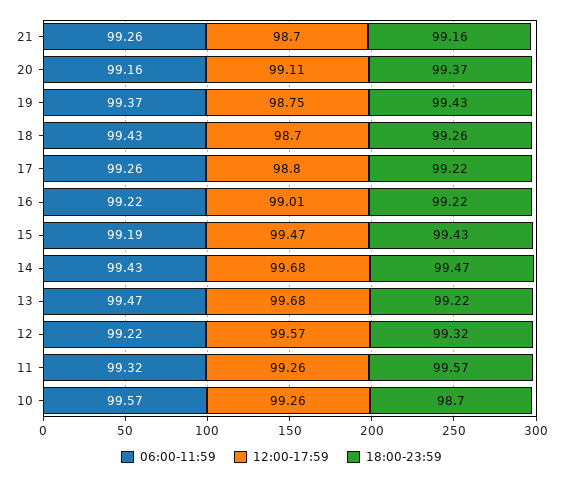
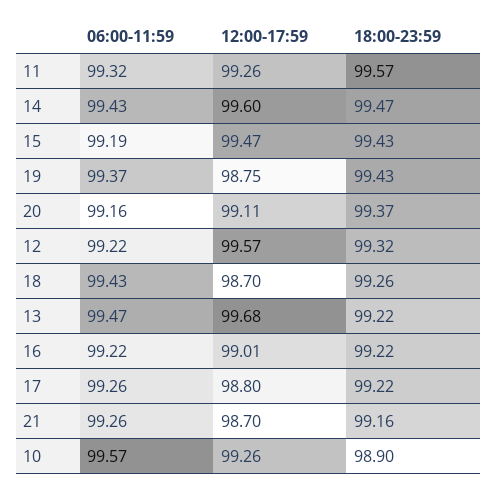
  {
    "06:00-11:59": {
      "21": 99.26,
      "20": 99.16,
      "19": 99.37,
      "18": 99.43,
      "17": 99.26,
      "16": 99.22,
      "15": 99.19,
      "14": 99.43,
      "13": 99.47,
      "12": 99.22,
      "11": 99.32,
      "10": 99.57
    },
    "12:00-17:59": {
      "21": 98.7,
      "20": 99.11,
      "19": 98.75,
      "18": 98.7,
      "17": 98.8,
      "16": 99.01,
      "15": 99.47,
-     "14": 99.68,
+     "14": 99.6,
      "13": 99.68,
      "12": 99.57,
      "11": 99.26,
      "10": 99.26
    },
    "18:00-23:59": {
      "21": 99.16,
      "20": 99.37,
      "19": 99.43,
      "18": 99.26,
      "17": 99.22,
      "16": 99.22,
      "15": 99.43,
      "14": 99.47,
      "13": 99.22,
      "12": 99.32,
      "11": 99.57,
-     "10": 98.7
+     "10": 98.9
    }
  }

